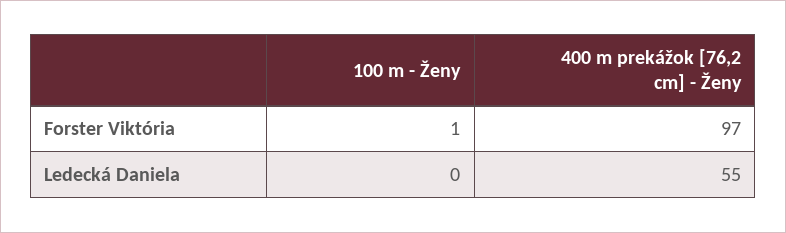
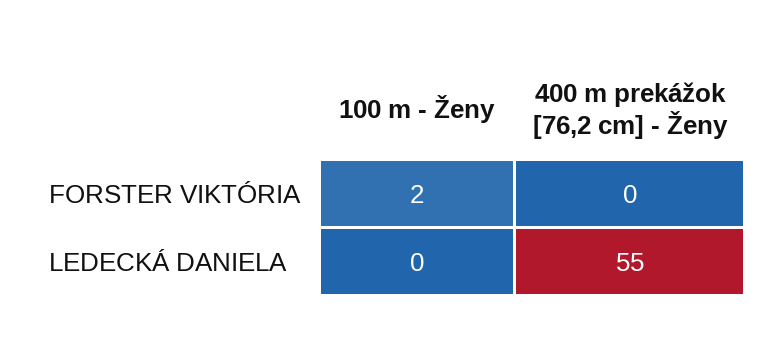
  {
    "100 m - Ženy": {
-     "Forster Viktória": 1,
+     "Forster Viktória": 2,
      "Ledecká Daniela": 0
    },
    "400 m prekážok [76,2 cm] - Ženy": {
-     "Forster Viktória": 97,
+     "Forster Viktória": 0,
      "Ledecká Daniela": 55
    }
  }

